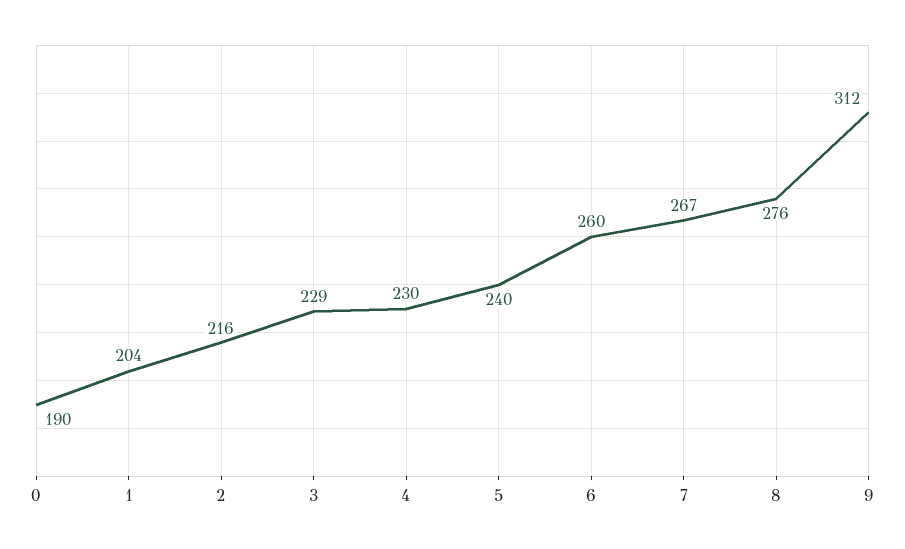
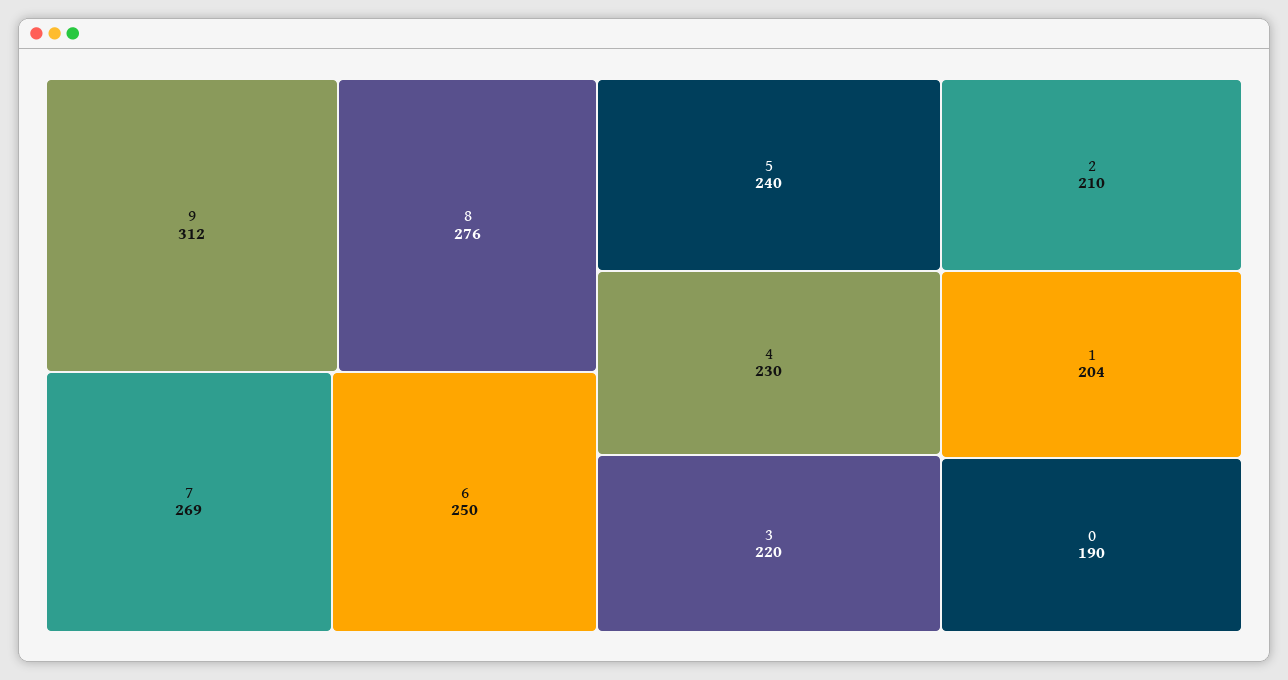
  {
    "0": 190,
    "1": 204,
-   "2": 216,
+   "2": 210,
-   "3": 229,
+   "3": 220,
    "4": 230,
    "5": 240,
-   "6": 260,
+   "6": 250,
-   "7": 267,
+   "7": 269,
    "8": 276,
    "9": 312
  }

